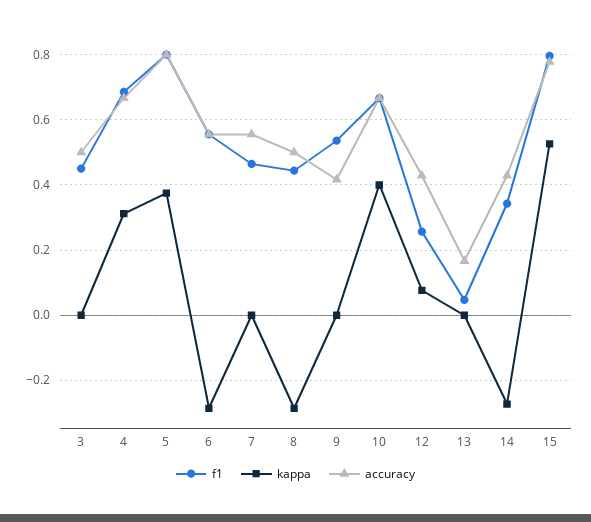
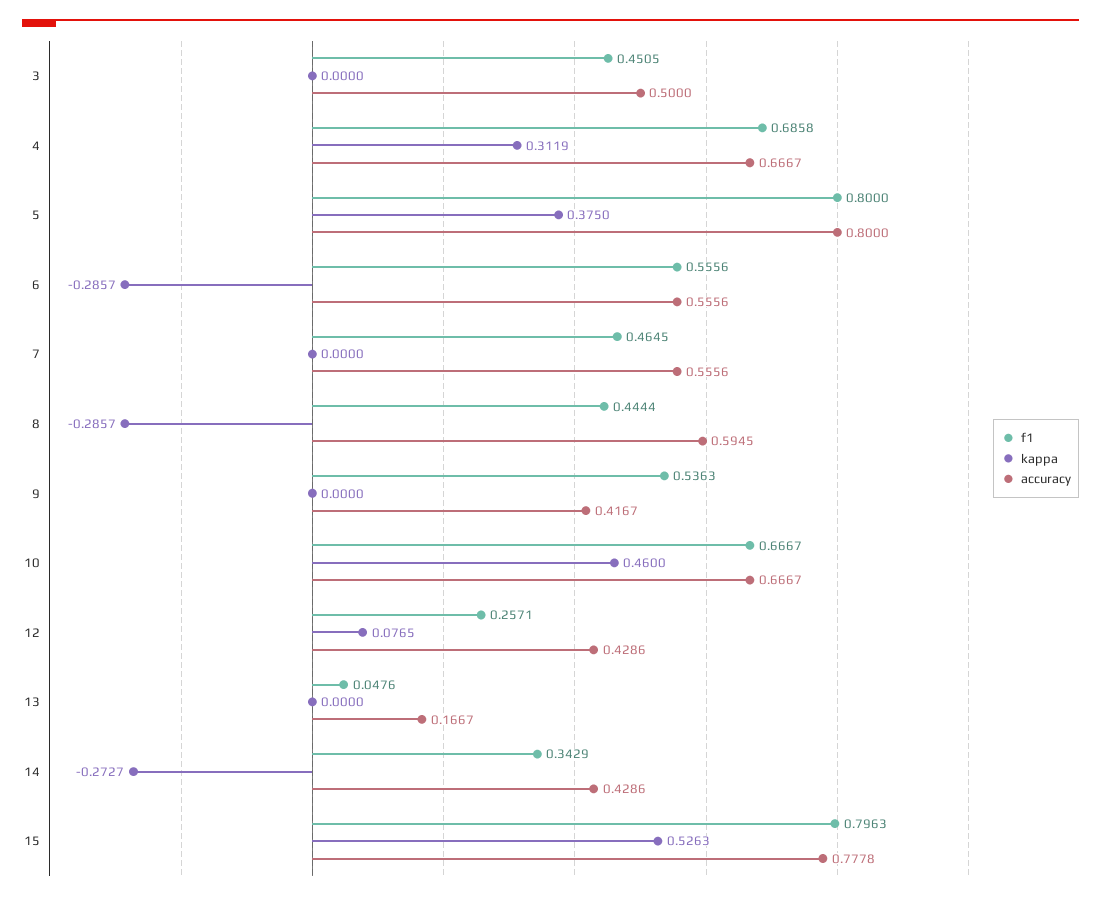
  {
    "f1": {
      "3": 0.4505,
      "4": 0.6858,
      "5": 0.8,
      "6": 0.5556,
      "7": 0.4645,
      "8": 0.4444,
      "9": 0.5363,
      "10": 0.6667,
      "12": 0.2571,
      "13": 0.0476,
      "14": 0.3429,
      "15": 0.7963
    },
    "kappa": {
      "3": 0,
      "4": 0.3119,
      "5": 0.375,
      "6": -0.2857,
      "7": 0,
      "8": -0.2857,
      "9": 0,
-     "10": 0.4,
+     "10": 0.46,
      "12": 0.0765,
      "13": 0,
      "14": -0.2727,
      "15": 0.5263
    },
    "accuracy": {
      "3": 0.5,
      "4": 0.6667,
      "5": 0.8,
      "6": 0.5556,
      "7": 0.5556,
-     "8": 0.5,
+     "8": 0.5945,
      "9": 0.4167,
      "10": 0.6667,
      "12": 0.4286,
      "13": 0.1667,
      "14": 0.4286,
      "15": 0.7778
    }
  }

